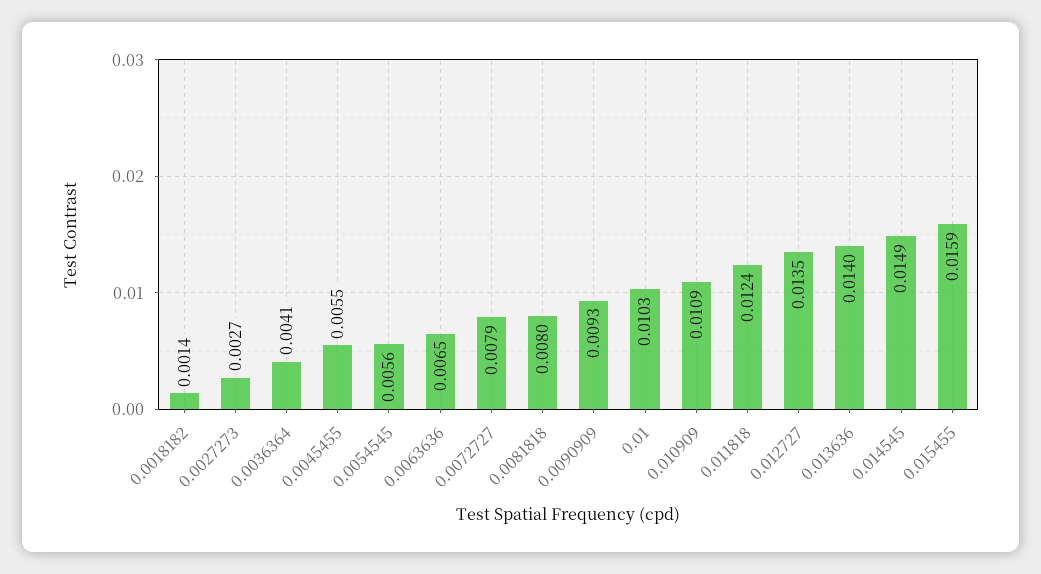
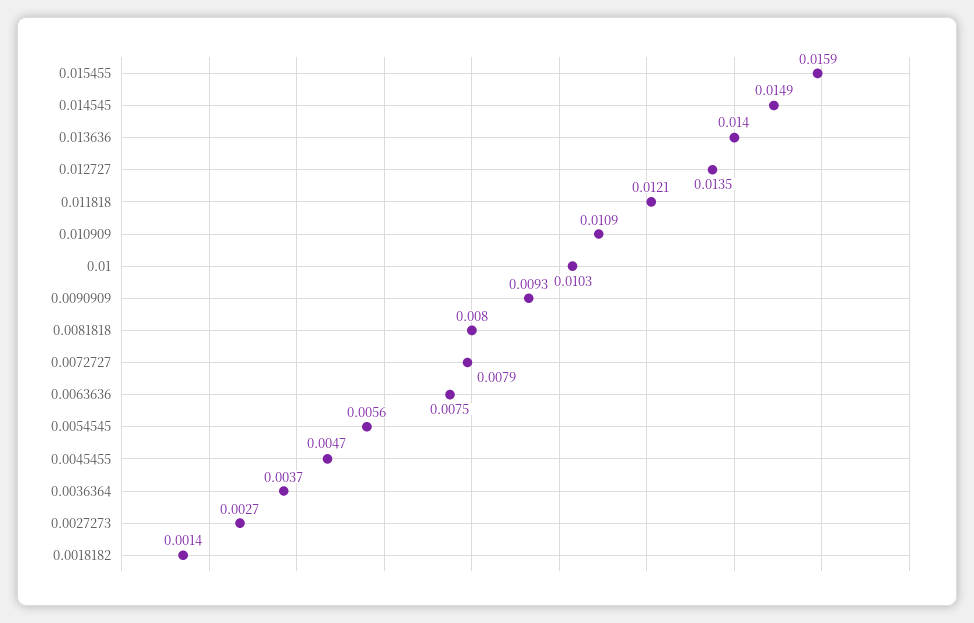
  {
    "0.0018182": 0.0014,
    "0.0027273": 0.0027,
-   "0.0036364": 0.0041,
+   "0.0036364": 0.0037,
-   "0.0045455": 0.0055,
+   "0.0045455": 0.0047,
    "0.0054545": 0.0056,
-   "0.0063636": 0.0065,
+   "0.0063636": 0.0075,
    "0.0072727": 0.0079,
    "0.0081818": 0.008,
    "0.0090909": 0.0093,
    "0.01": 0.0103,
    "0.010909": 0.0109,
-   "0.011818": 0.0124,
+   "0.011818": 0.0121,
    "0.012727": 0.0135,
    "0.013636": 0.014,
    "0.014545": 0.0149,
    "0.015455": 0.0159
  }

